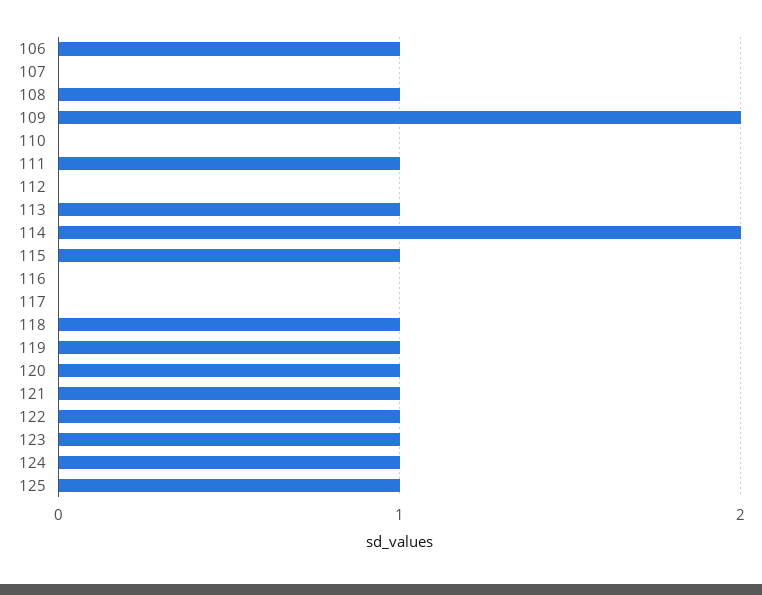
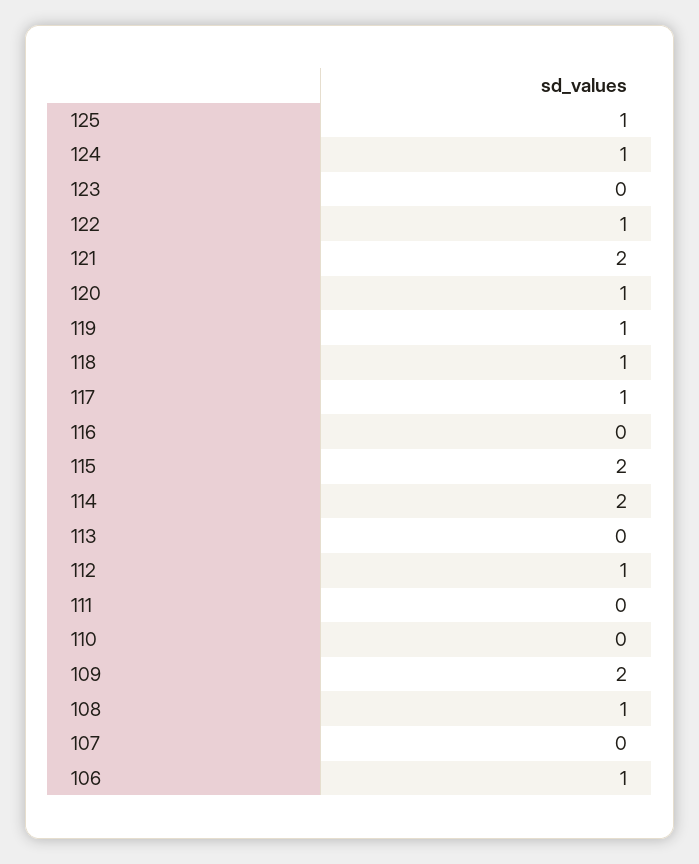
  {
    "106": 1,
    "107": 0,
    "108": 1,
    "109": 2,
    "110": 0,
-   "111": 1,
+   "111": 0,
-   "112": 0,
+   "112": 1,
-   "113": 1,
+   "113": 0,
    "114": 2,
-   "115": 1,
+   "115": 2,
    "116": 0,
-   "117": 0,
+   "117": 1,
    "118": 1,
    "119": 1,
    "120": 1,
-   "121": 1,
+   "121": 2,
    "122": 1,
-   "123": 1,
+   "123": 0,
    "124": 1,
    "125": 1
  }

